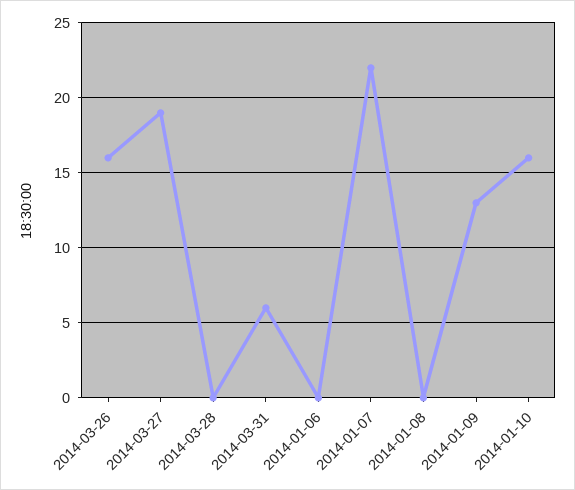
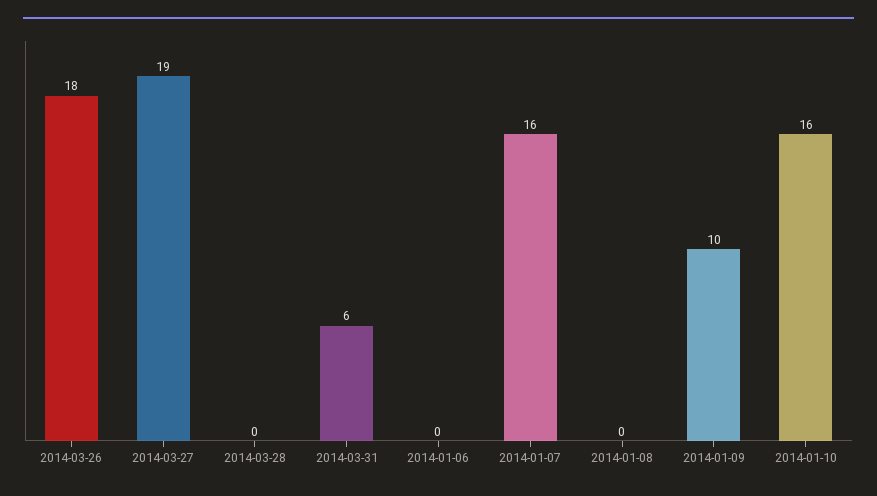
  {
-   "2014-03-26": 16,
+   "2014-03-26": 18,
    "2014-03-27": 19,
    "2014-03-28": 0,
    "2014-03-31": 6,
    "2014-01-06": 0,
-   "2014-01-07": 22,
+   "2014-01-07": 16,
    "2014-01-08": 0,
-   "2014-01-09": 13,
+   "2014-01-09": 10,
    "2014-01-10": 16
  }

